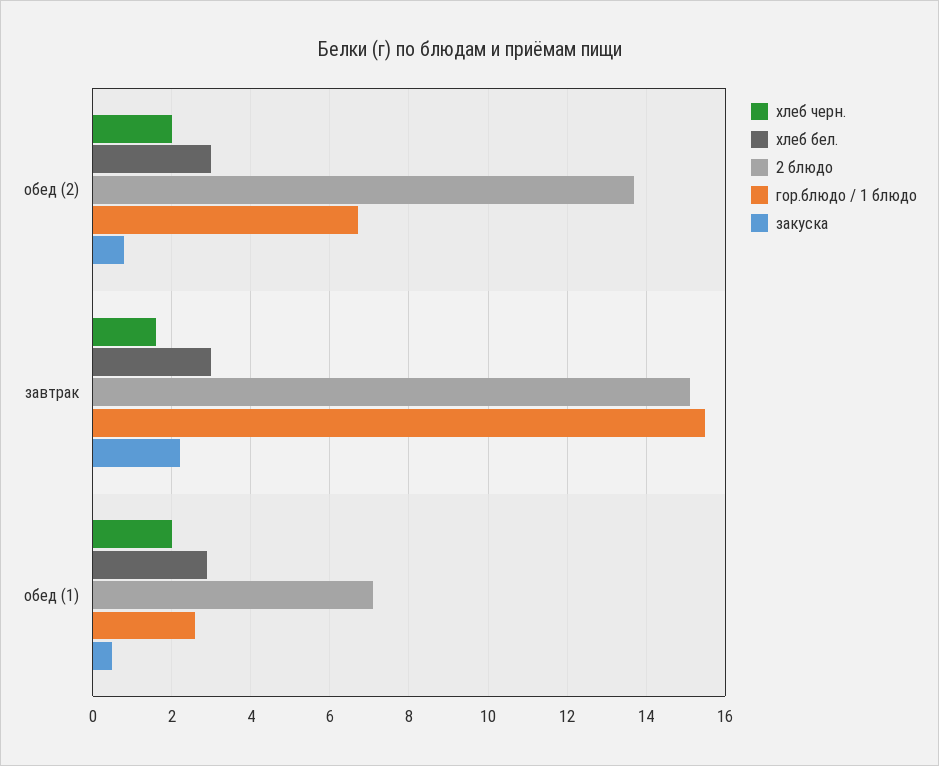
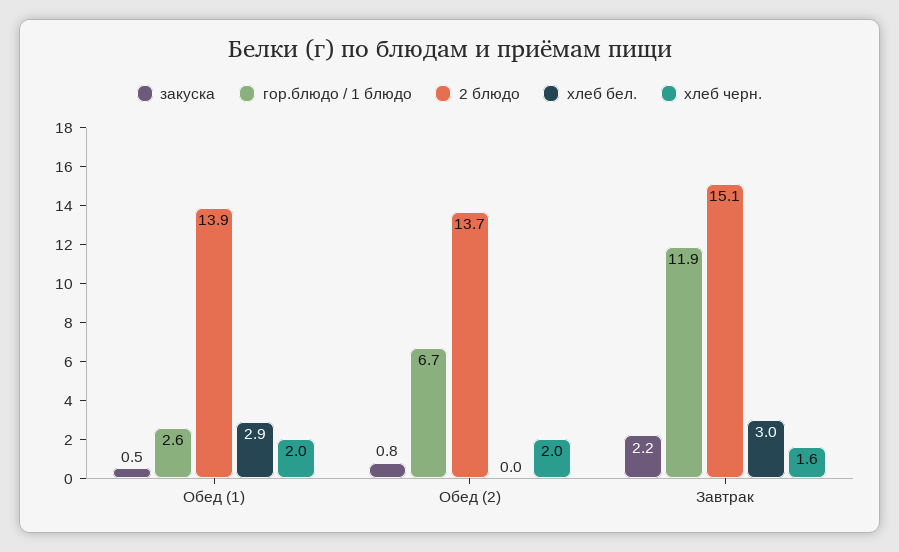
  {
    "хлеб черн.": {
      "обед (2)": 2,
      "завтрак": 1.6,
      "обед (1)": 2
    },
    "хлеб бел.": {
-     "обед (2)": 3,
+     "обед (2)": 0,
      "завтрак": 3,
      "обед (1)": 2.9
    },
    "2 блюдо": {
      "обед (2)": 13.7,
      "завтрак": 15.1,
-     "обед (1)": 7
+     "обед (1)": 13.9
    },
    "гор.блюдо / 1 блюдо": {
      "обед (2)": 6.7,
-     "завтрак": 15.5,
+     "завтрак": 11.9,
      "обед (1)": 2.6
    },
    "закуска": {
      "обед (2)": 0.8,
      "завтрак": 2.2,
      "обед (1)": 0.5
    }
  }

